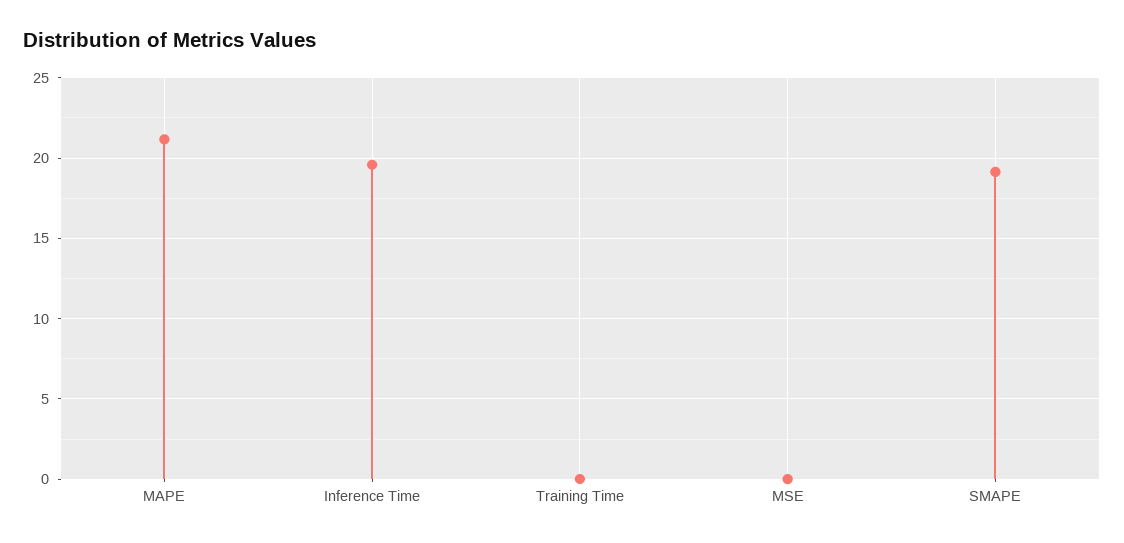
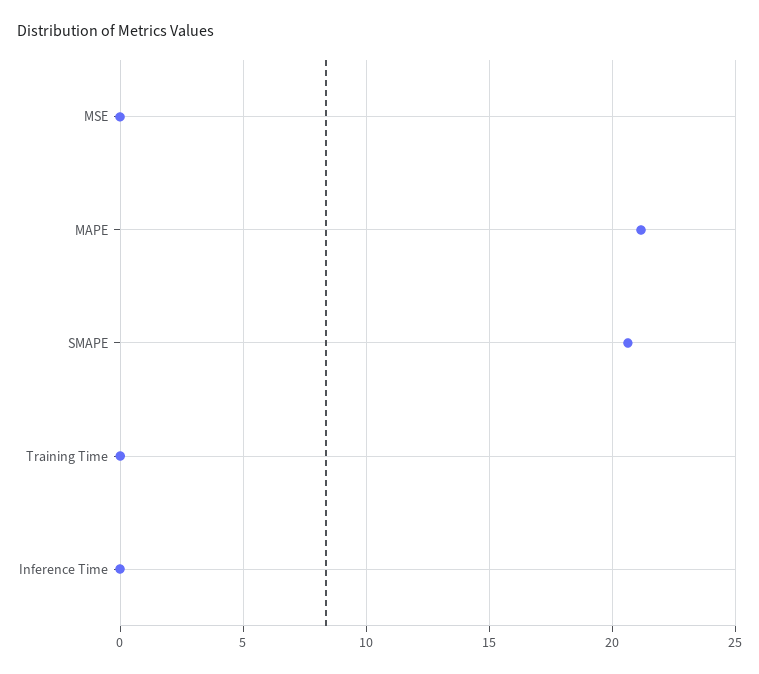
  {
    "MAPE": 21,
-   "Inference Time": 19.5,
+   "Inference Time": 0,
    "Training Time": 0,
    "MSE": 0,
-   "SMAPE": 19
+   "SMAPE": 20.5
  }

